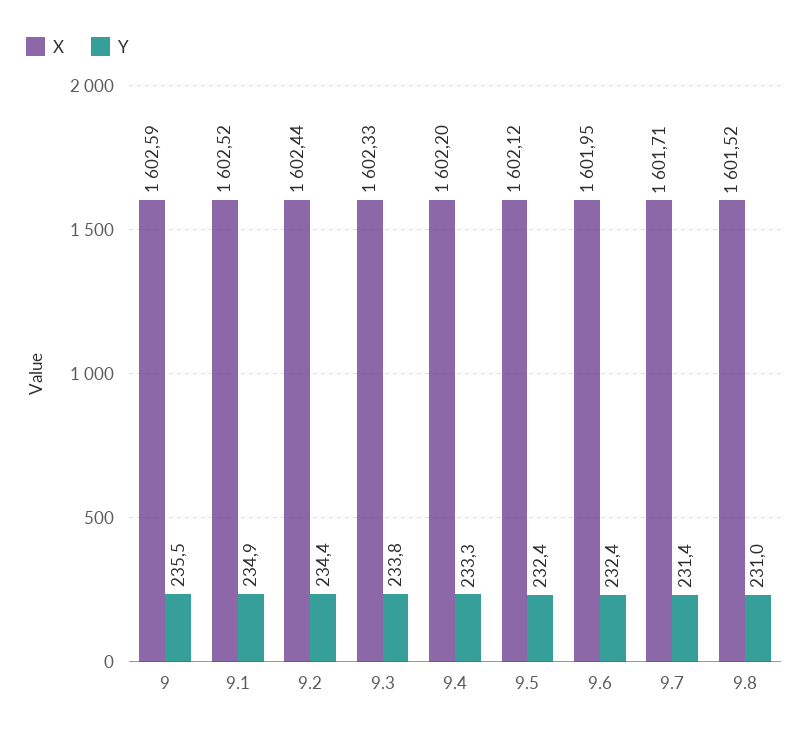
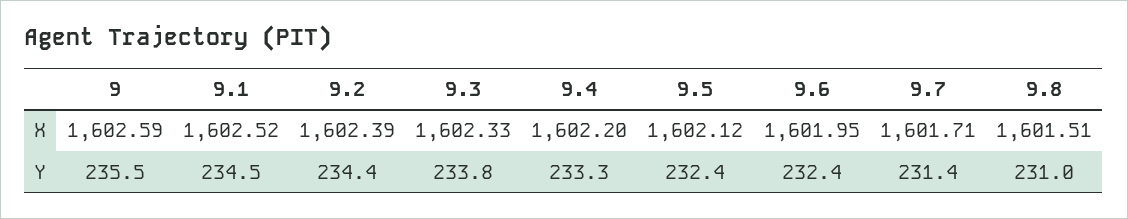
  {
    "X": {
      "9": 1602.59,
      "9.1": 1602.52,
-     "9.2": 1602.44,
+     "9.2": 1602.39,
      "9.3": 1602.33,
      "9.4": 1602.2,
      "9.5": 1602.12,
      "9.6": 1601.95,
      "9.7": 1601.71,
-     "9.8": 1601.52
+     "9.8": 1601.51
    },
    "Y": {
      "9": 235.5,
-     "9.1": 234.9,
+     "9.1": 234.5,
      "9.2": 234.4,
      "9.3": 233.8,
      "9.4": 233.3,
      "9.5": 232.4,
      "9.6": 232.4,
      "9.7": 231.4,
      "9.8": 231
    }
  }

